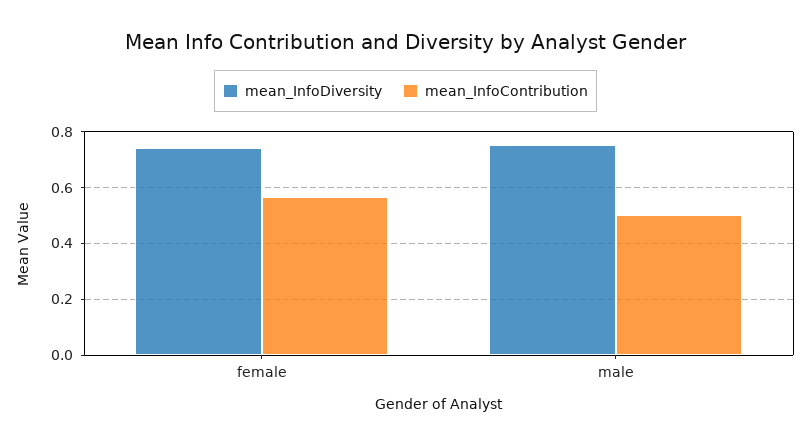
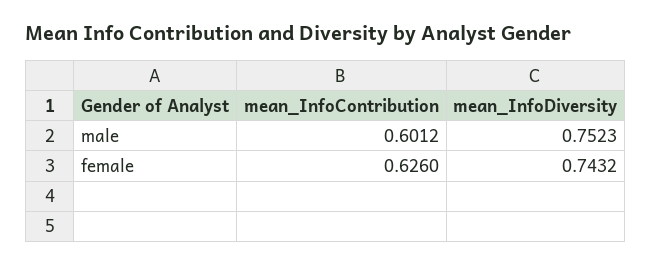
  {
    "mean_InfoDiversity": {
      "female": 0.7432,
      "male": 0.7523
    },
    "mean_InfoContribution": {
-     "female": 0.575,
+     "female": 0.626,
-     "male": 0.5
+     "male": 0.6012
    }
  }

